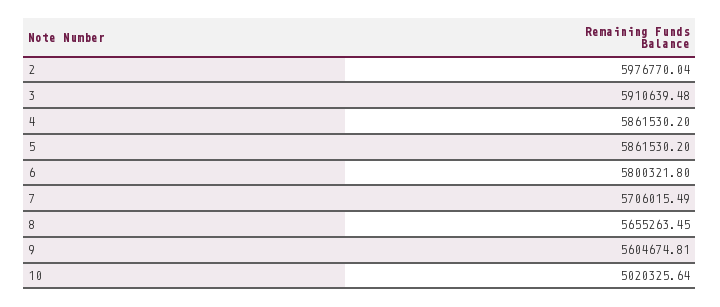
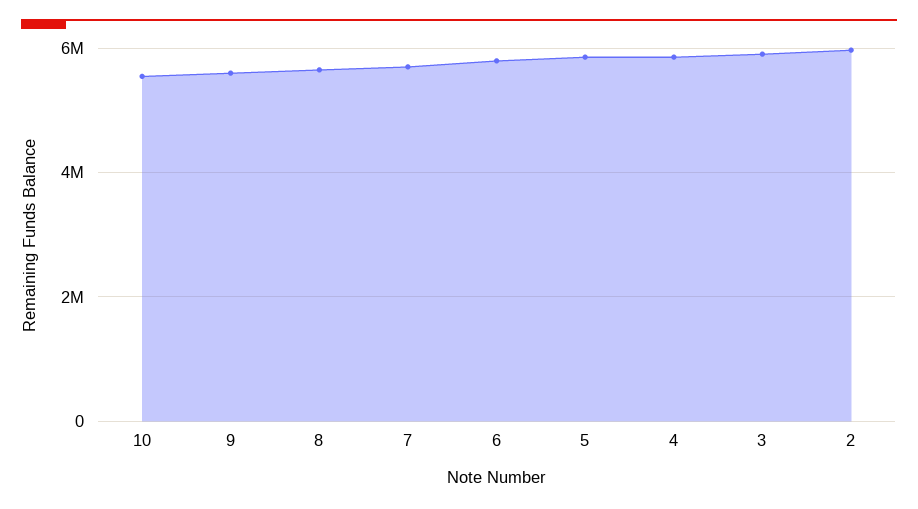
  {
    "2": 5976770.04,
    "3": 5910639.48,
    "4": 5861530.2,
    "5": 5861530.2,
    "6": 5800321.8,
    "7": 5706015.49,
    "8": 5655263.45,
    "9": 5604674.81,
-   "10": 5020325.64
+   "10": 5600000
  }

